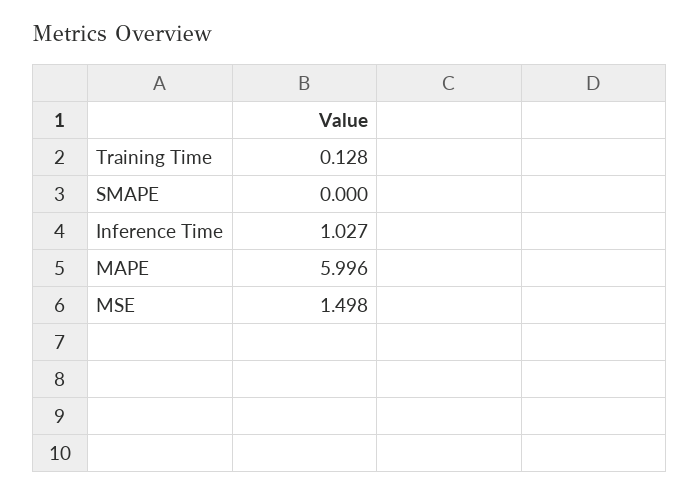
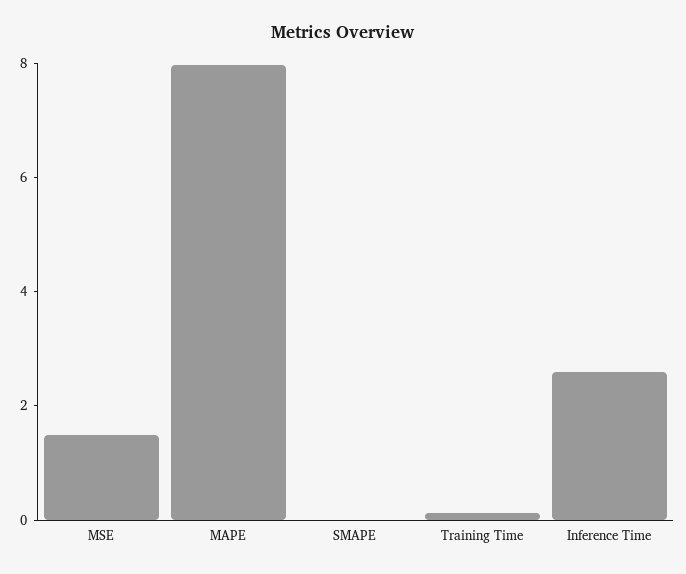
  {
    "Training Time": 0.128,
    "SMAPE": 0,
-   "Inference Time": 1.027,
+   "Inference Time": 2.5,
-   "MAPE": 5.996,
+   "MAPE": 8,
    "MSE": 1.498
  }

